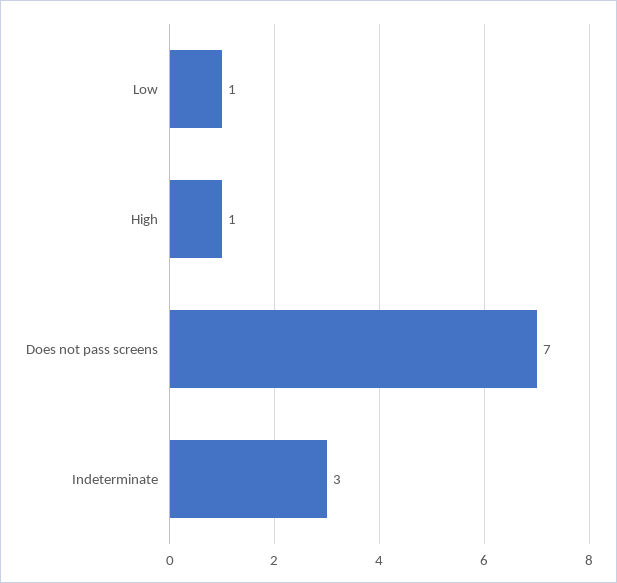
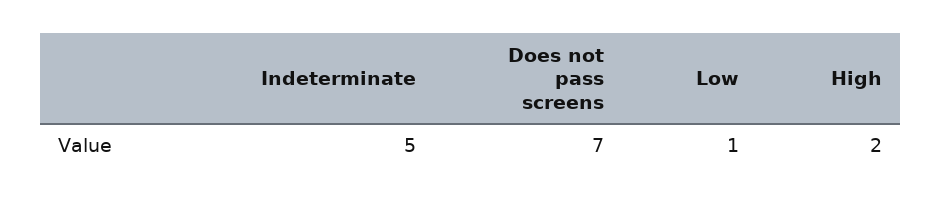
  {
    "Low": 1,
-   "High": 1,
+   "High": 2,
    "Does not pass screens": 7,
-   "Indeterminate": 3
+   "Indeterminate": 5
  }

